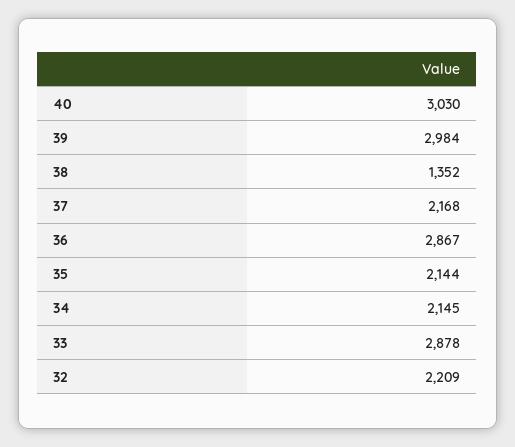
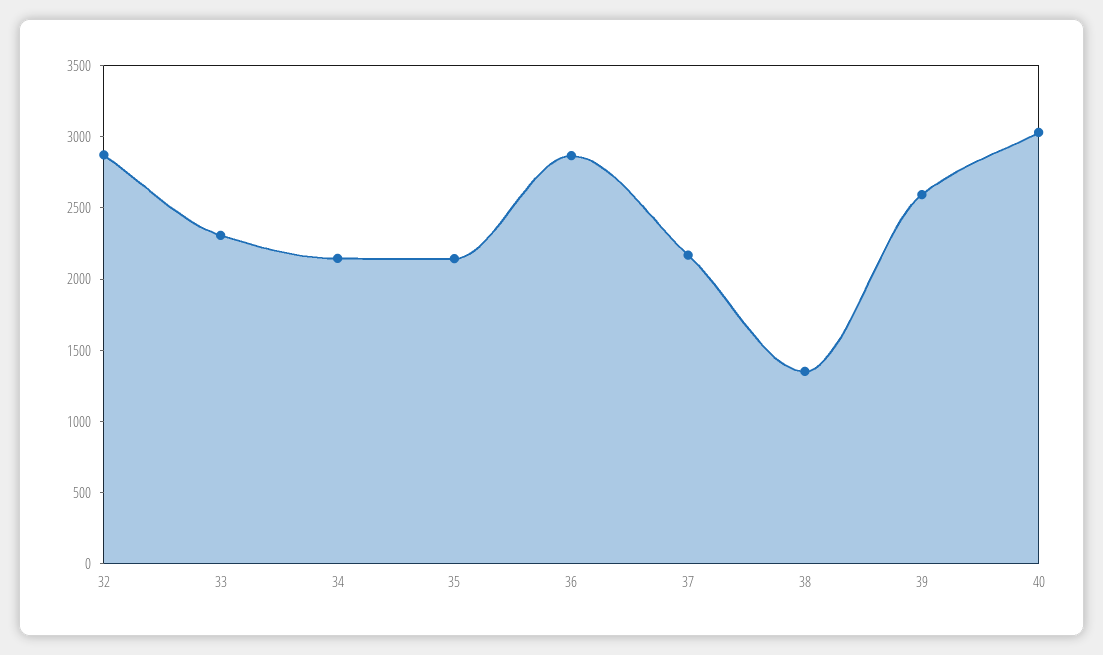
  {
    "40": 3030,
-   "39": 2984,
+   "39": 2600,
    "38": 1352,
    "37": 2168,
    "36": 2867,
    "35": 2144,
    "34": 2145,
-   "33": 2878,
+   "33": 2300,
-   "32": 2209
+   "32": 2900
  }

